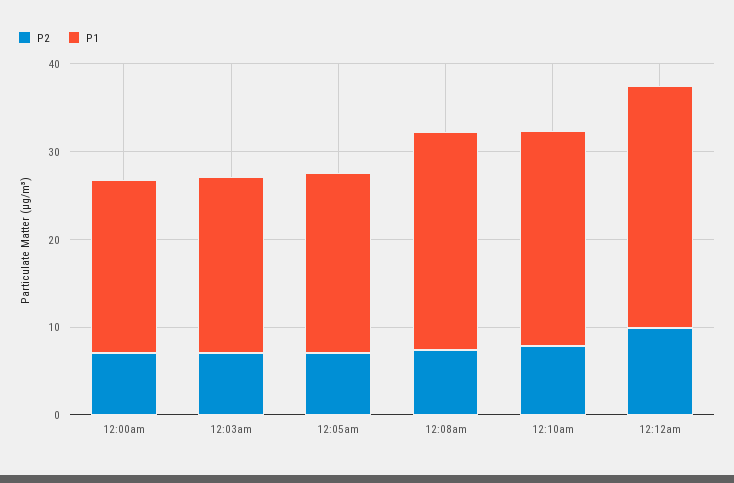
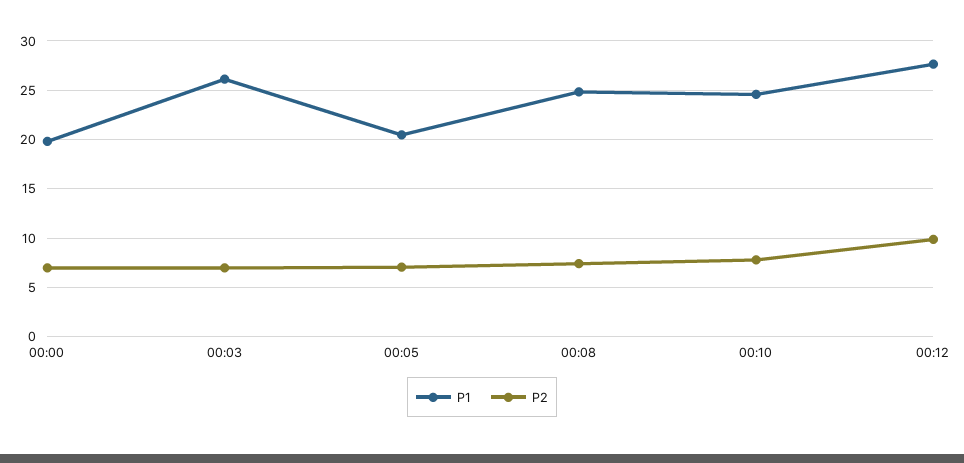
  {
    "P2": {
      "12:00am": 7,
      "12:03am": 7,
      "12:05am": 7,
      "12:08am": 7,
      "12:10am": 8,
      "12:12am": 10
    },
    "P1": {
      "12:00am": 20,
-     "12:03am": 20,
+     "12:03am": 26,
      "12:05am": 20,
      "12:08am": 25,
      "12:10am": 25,
      "12:12am": 28
    }
  }

